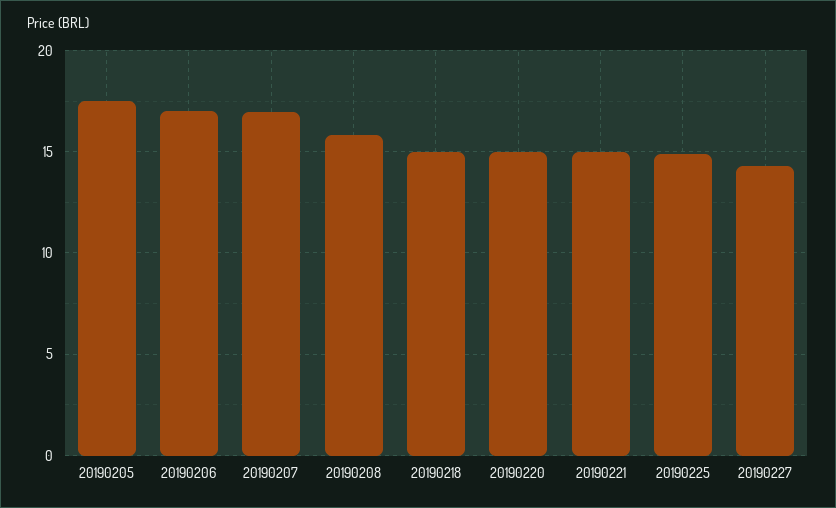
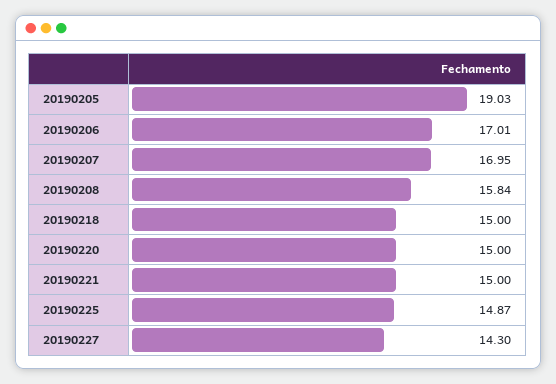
  {
-   "20190205": 17.5,
+   "20190205": 19.03,
    "20190206": 17.01,
    "20190207": 16.95,
    "20190208": 15.84,
    "20190218": 15,
    "20190220": 15,
    "20190221": 15,
    "20190225": 14.87,
    "20190227": 14.3
  }

